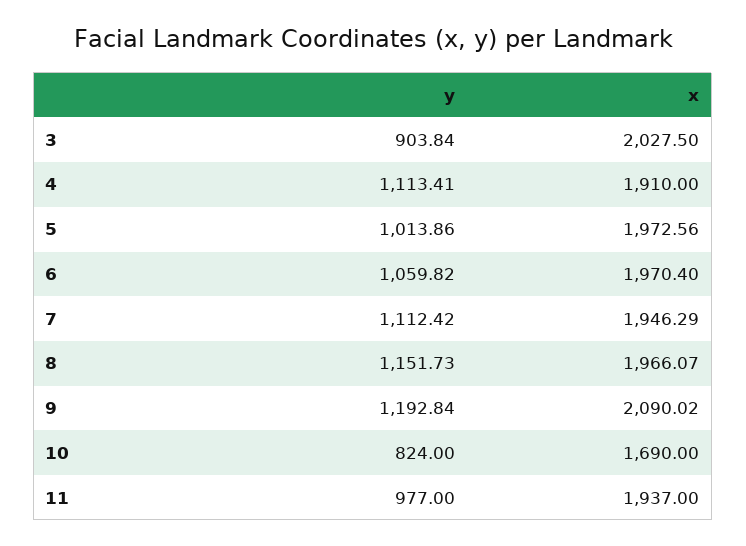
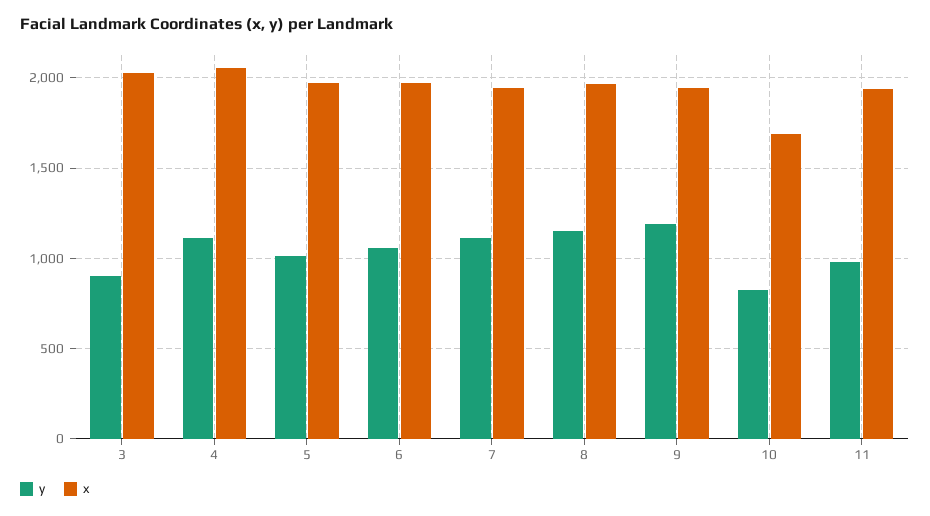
  {
    "y": {
      "3": 903.84,
      "4": 1113.41,
      "5": 1013.86,
      "6": 1059.82,
      "7": 1112.42,
      "8": 1151.73,
      "9": 1192.84,
      "10": 824,
      "11": 977
    },
    "x": {
      "3": 2027.5,
-     "4": 1910,
+     "4": 2050,
      "5": 1972.56,
      "6": 1970.4,
      "7": 1946.29,
      "8": 1966.07,
-     "9": 2090.02,
+     "9": 1950,
      "10": 1690,
      "11": 1937
    }
  }

